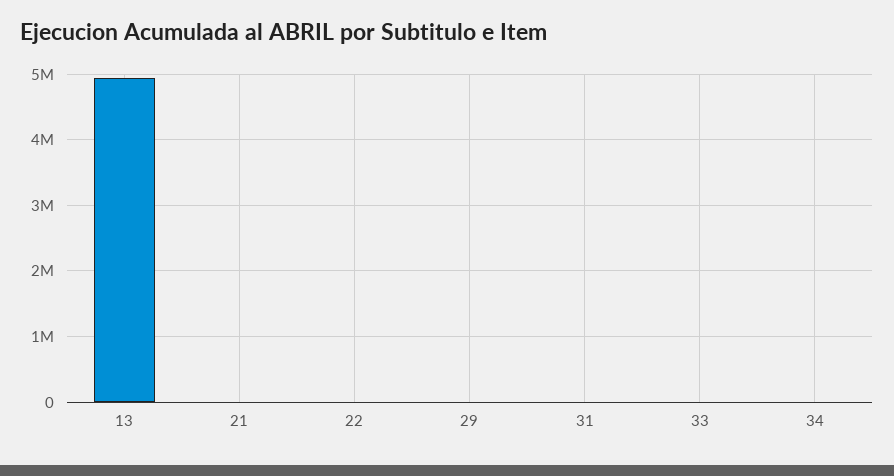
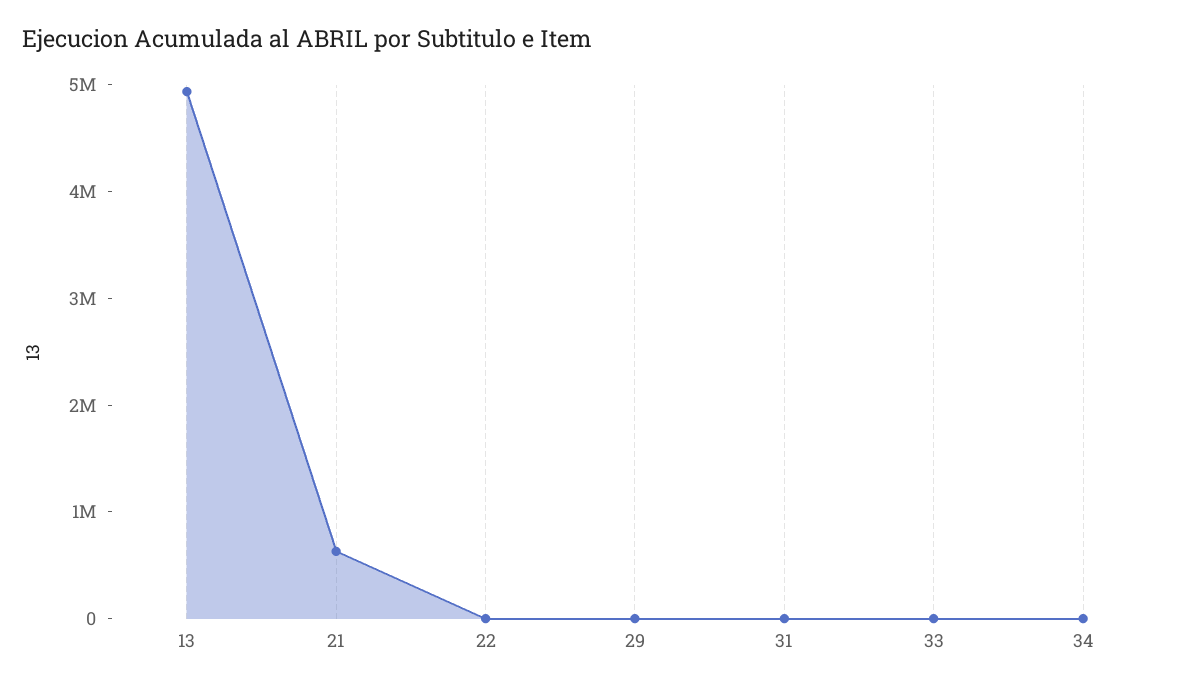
  {
    "13": 4900000,
-   "21": 0,
+   "21": 600000,
    "22": 0,
    "29": 0,
    "31": 0,
    "33": 0,
    "34": 0
  }

